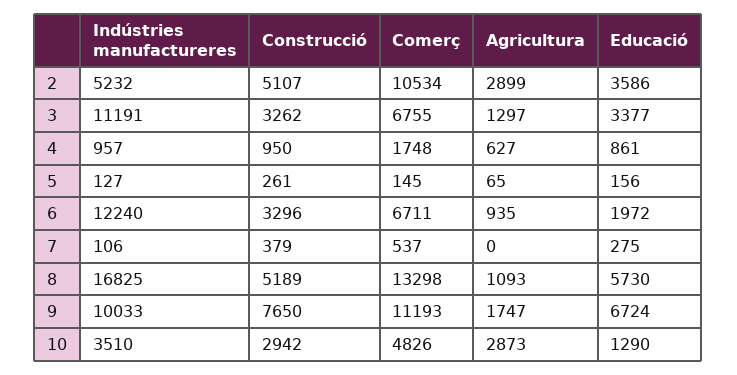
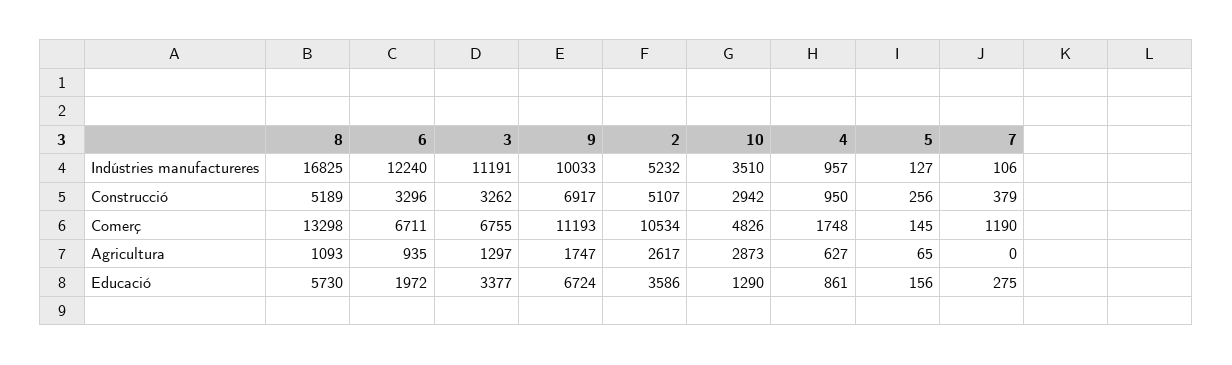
  {
    "Indústries manufactureres": {
      "2": 5232,
      "3": 11191,
      "4": 957,
      "5": 127,
      "6": 12240,
      "7": 106,
      "8": 16825,
      "9": 10033,
      "10": 3510
    },
    "Construcció": {
      "2": 5107,
      "3": 3262,
      "4": 950,
-     "5": 261,
+     "5": 256,
      "6": 3296,
      "7": 379,
      "8": 5189,
-     "9": 7650,
+     "9": 6917,
      "10": 2942
    },
    "Comerç": {
      "2": 10534,
      "3": 6755,
      "4": 1748,
      "5": 145,
      "6": 6711,
-     "7": 537,
+     "7": 1190,
      "8": 13298,
      "9": 11193,
      "10": 4826
    },
    "Agricultura": {
-     "2": 2899,
+     "2": 2617,
      "3": 1297,
      "4": 627,
      "5": 65,
      "6": 935,
      "7": 0,
      "8": 1093,
      "9": 1747,
      "10": 2873
    },
    "Educació": {
      "2": 3586,
      "3": 3377,
      "4": 861,
      "5": 156,
      "6": 1972,
      "7": 275,
      "8": 5730,
      "9": 6724,
      "10": 1290
    }
  }

